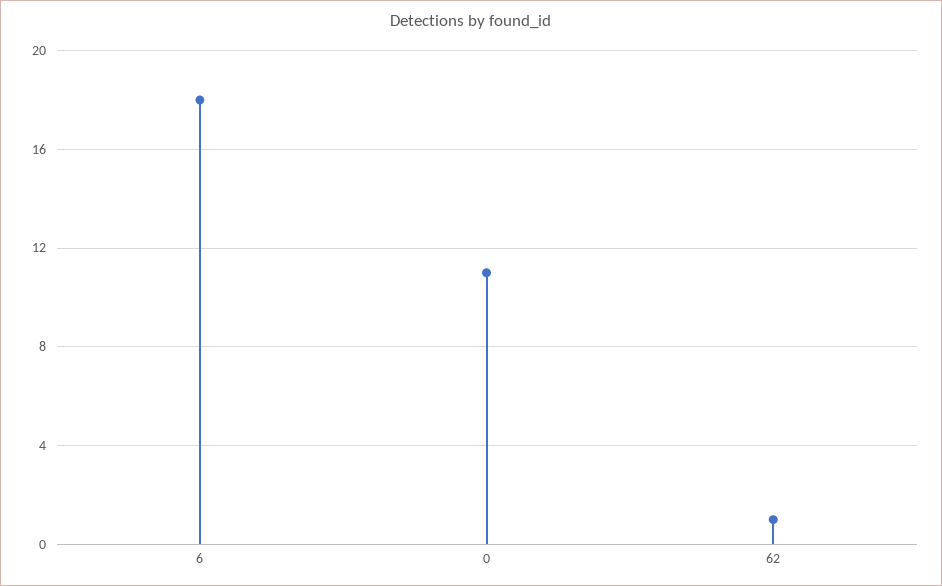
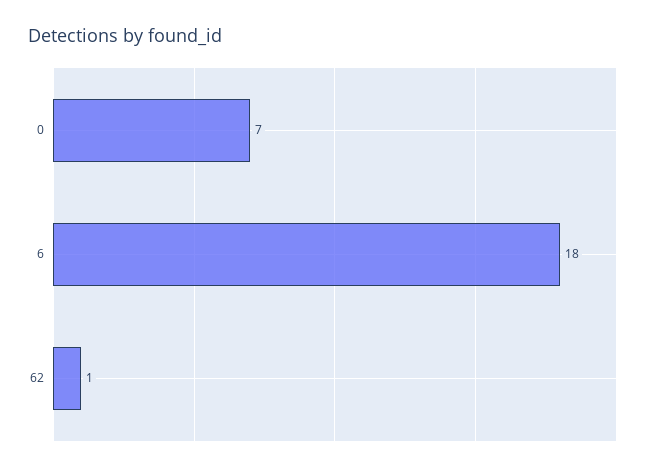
  {
    "6": 18,
-   "0": 11,
+   "0": 7,
    "62": 1
  }

